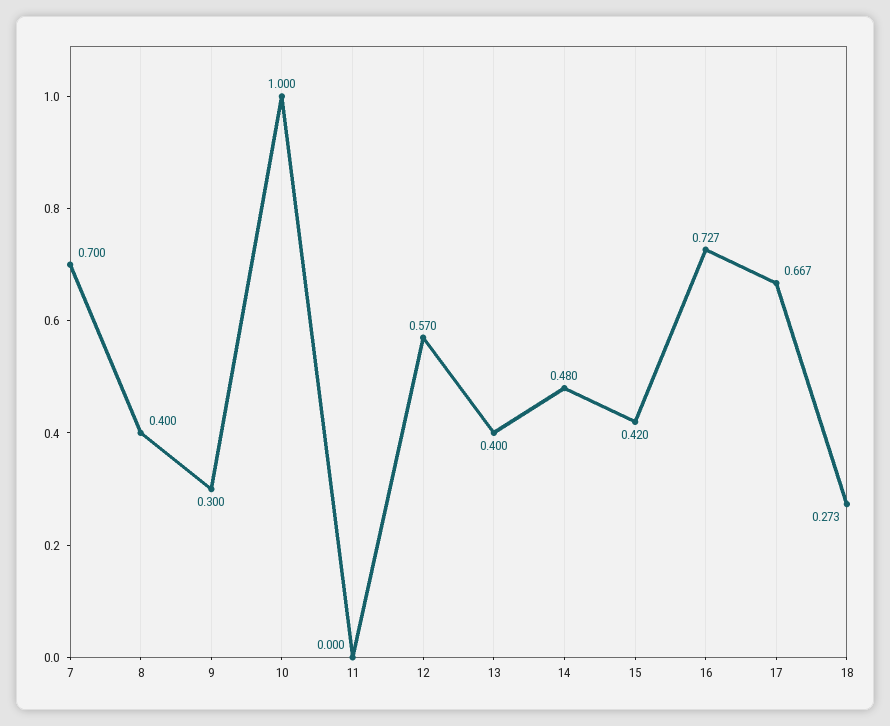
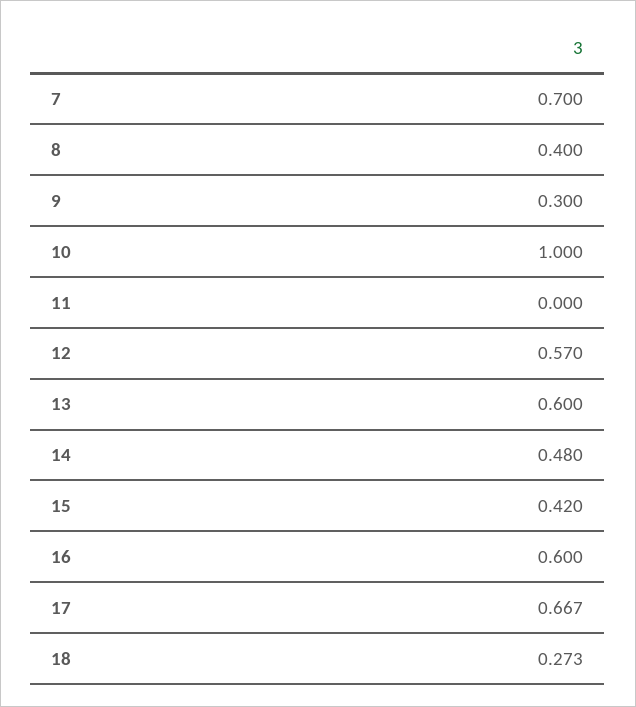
  {
    "7": 0.7,
    "8": 0.4,
    "9": 0.3,
    "10": 1,
    "11": 0,
    "12": 0.57,
-   "13": 0.4,
+   "13": 0.6,
    "14": 0.48,
    "15": 0.42,
-   "16": 0.727,
+   "16": 0.6,
    "17": 0.667,
    "18": 0.273
  }

